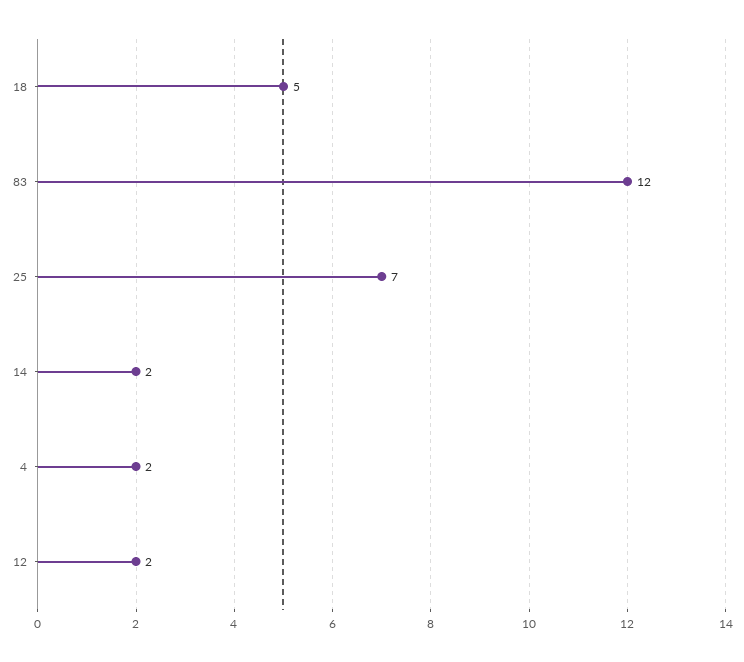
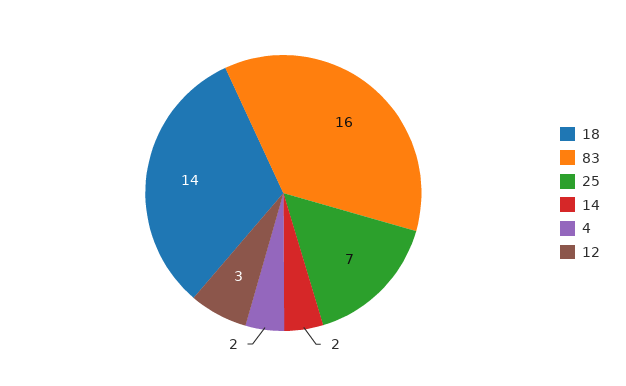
  {
-   "18": 5,
+   "18": 14,
-   "83": 12,
+   "83": 16,
    "25": 7,
    "14": 2,
    "4": 2,
-   "12": 2
+   "12": 3
  }

